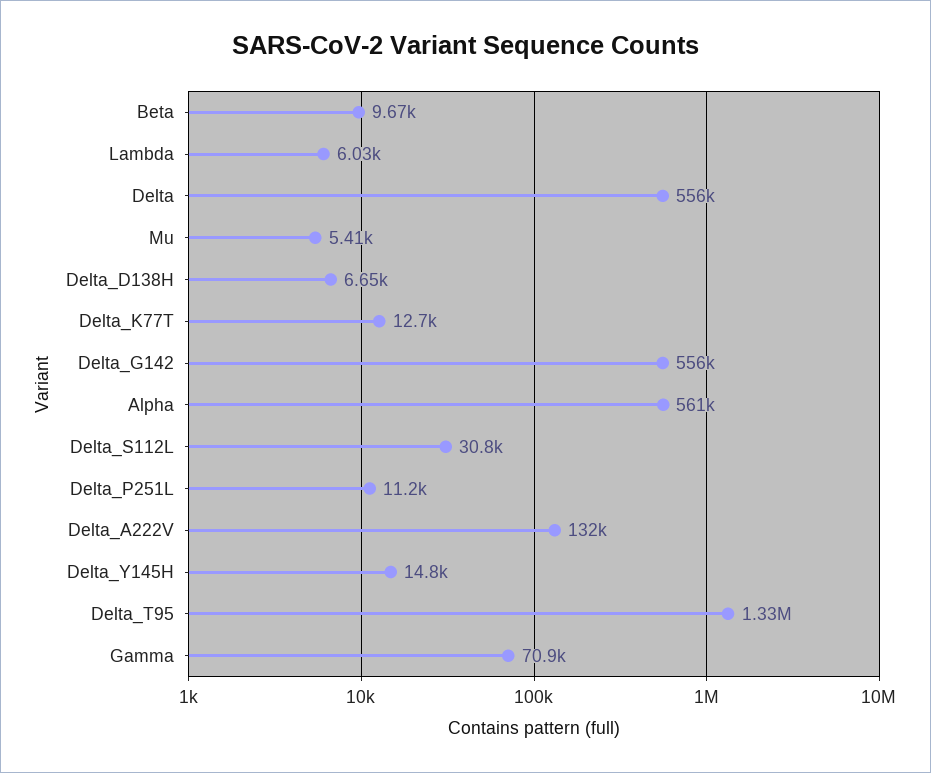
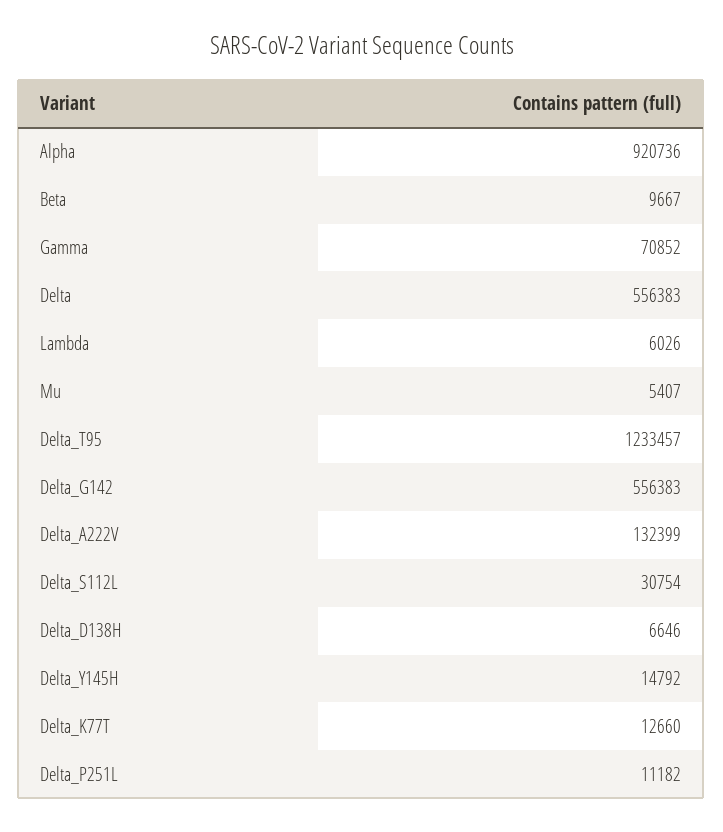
  {
    "Beta": 9667,
    "Lambda": 6026,
    "Delta": 556383,
    "Mu": 5407,
    "Delta_D138H": 6646,
    "Delta_K77T": 12660,
    "Delta_G142": 556383,
-   "Alpha": 561000,
+   "Alpha": 920736,
    "Delta_S112L": 30754,
    "Delta_P251L": 11182,
    "Delta_A222V": 132399,
    "Delta_Y145H": 14792,
-   "Delta_T95": 1330000,
+   "Delta_T95": 1233457,
    "Gamma": 70852
  }

